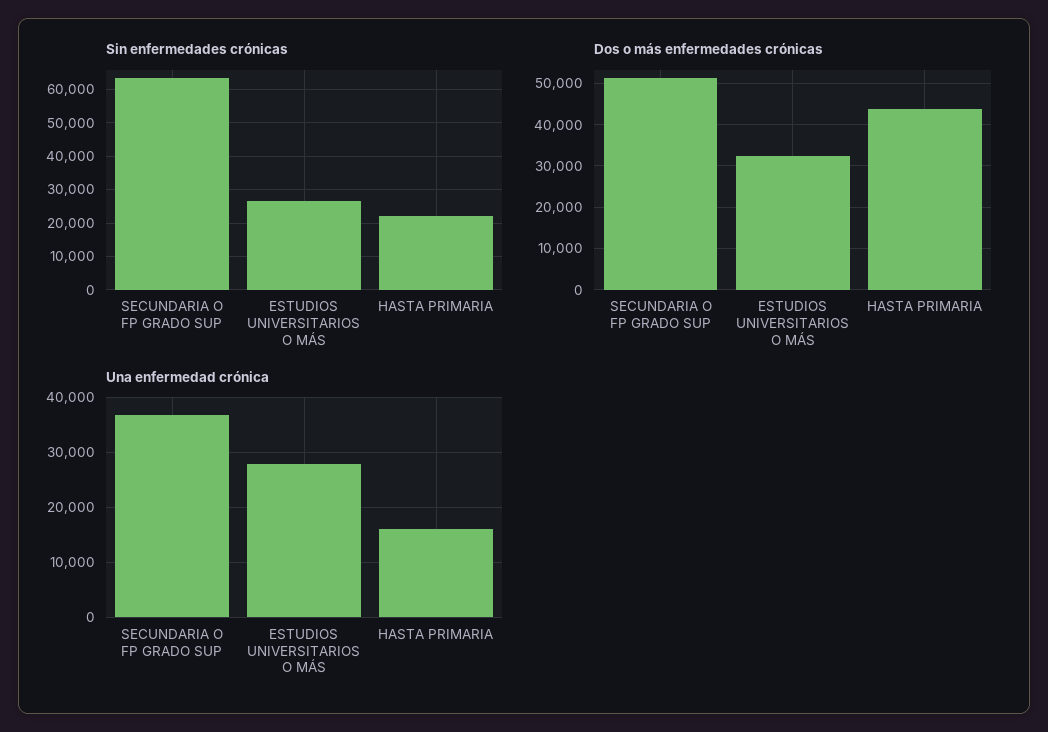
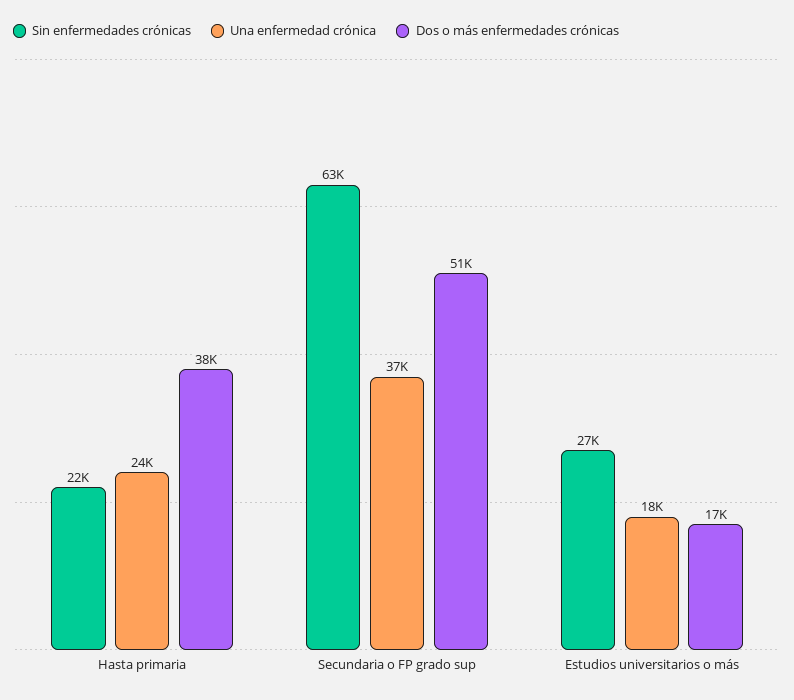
  {
    "Sin enfermedades crónicas": {
      "SECUNDARIA O FP GRADO SUP": 63000,
      "ESTUDIOS UNIVERSITARIOS O MÁS": 27000,
      "HASTA PRIMARIA": 22000
    },
    "Dos o más enfermedades crónicas": {
      "SECUNDARIA O FP GRADO SUP": 51000,
-     "ESTUDIOS UNIVERSITARIOS O MÁS": 32000,
+     "ESTUDIOS UNIVERSITARIOS O MÁS": 17000,
-     "HASTA PRIMARIA": 44000
+     "HASTA PRIMARIA": 38000
    },
    "Una enfermedad crónica": {
      "SECUNDARIA O FP GRADO SUP": 37000,
-     "ESTUDIOS UNIVERSITARIOS O MÁS": 28000,
+     "ESTUDIOS UNIVERSITARIOS O MÁS": 18000,
-     "HASTA PRIMARIA": 16000
+     "HASTA PRIMARIA": 24000
    }
  }

